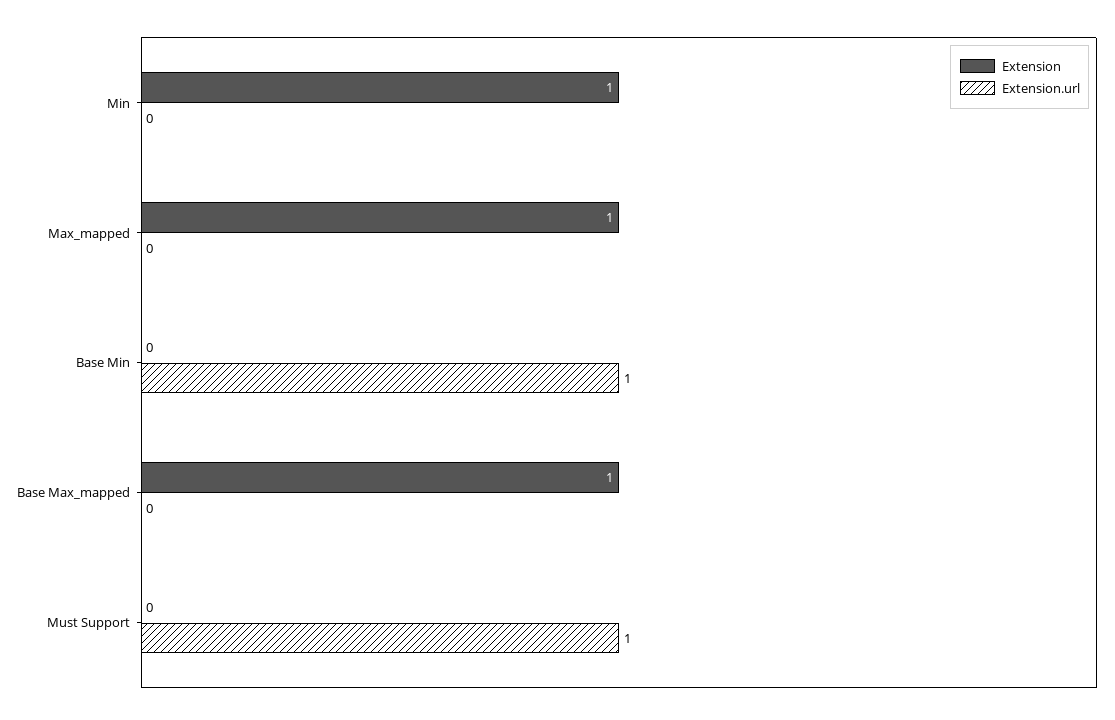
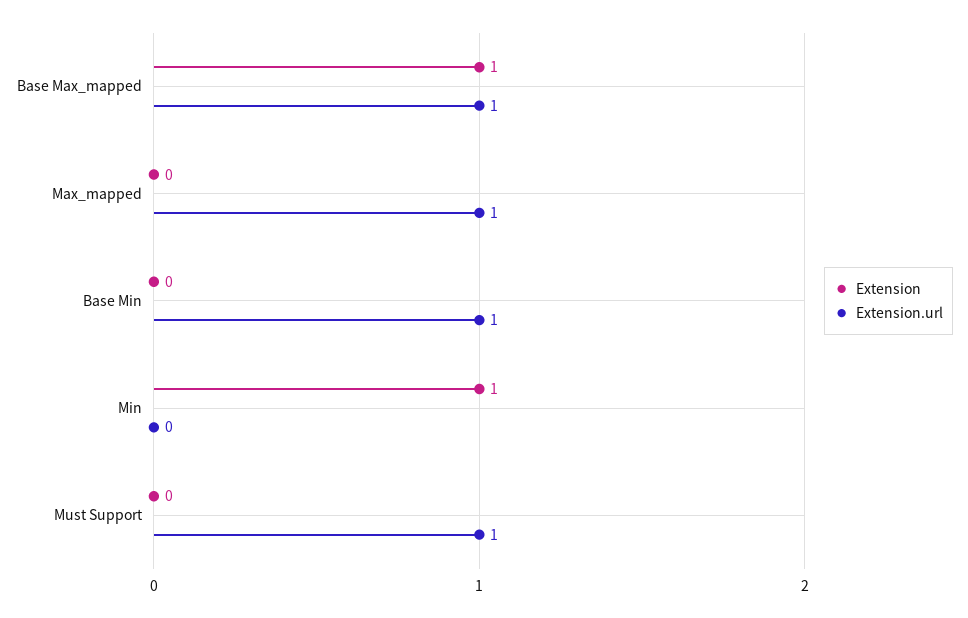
  {
    "Extension": {
      "Min": 1,
-     "Max_mapped": 1,
+     "Max_mapped": 0,
      "Base Min": 0,
      "Base Max_mapped": 1,
      "Must Support": 0
    },
    "Extension.url": {
      "Min": 0,
-     "Max_mapped": 0,
+     "Max_mapped": 1,
      "Base Min": 1,
-     "Base Max_mapped": 0,
+     "Base Max_mapped": 1,
      "Must Support": 1
    }
  }

